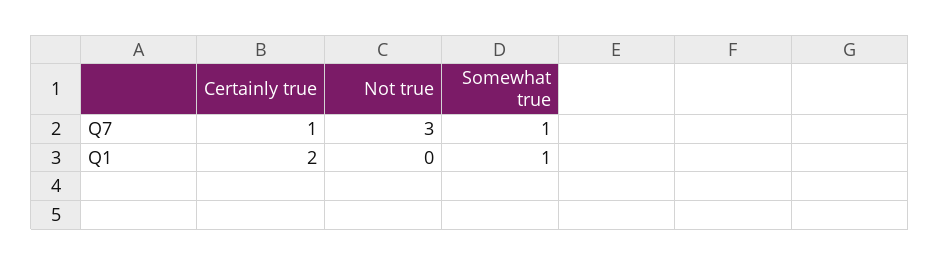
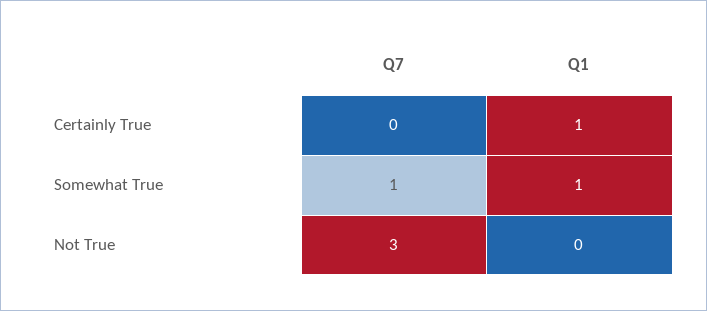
  {
    "Certainly true": {
-     "Q7": 1,
+     "Q7": 0,
-     "Q1": 2
+     "Q1": 1
    },
    "Not true": {
      "Q7": 3,
      "Q1": 0
    },
    "Somewhat true": {
      "Q7": 1,
      "Q1": 1
    }
  }

